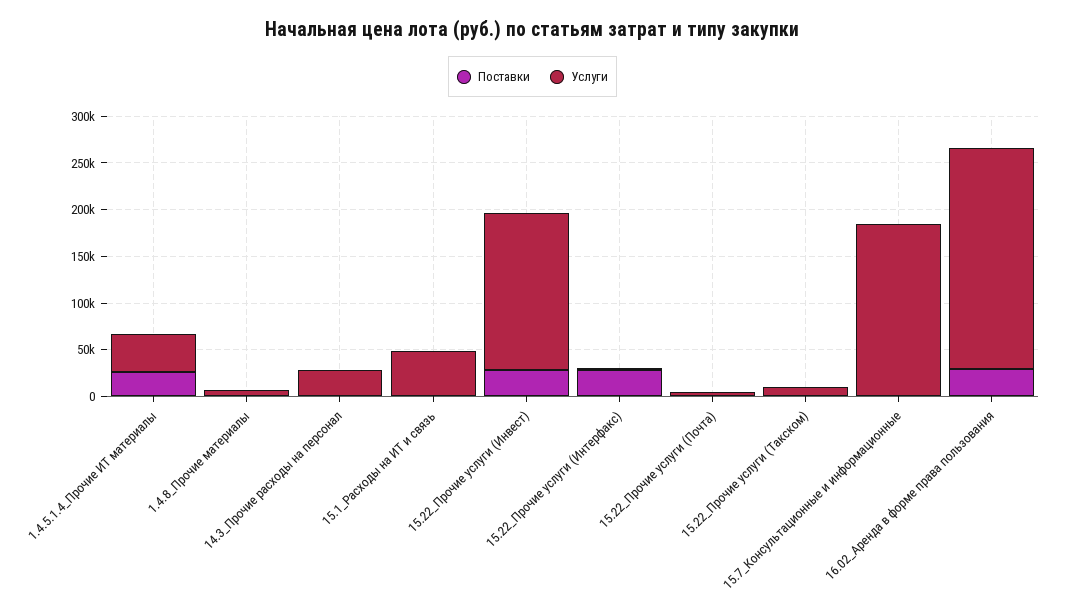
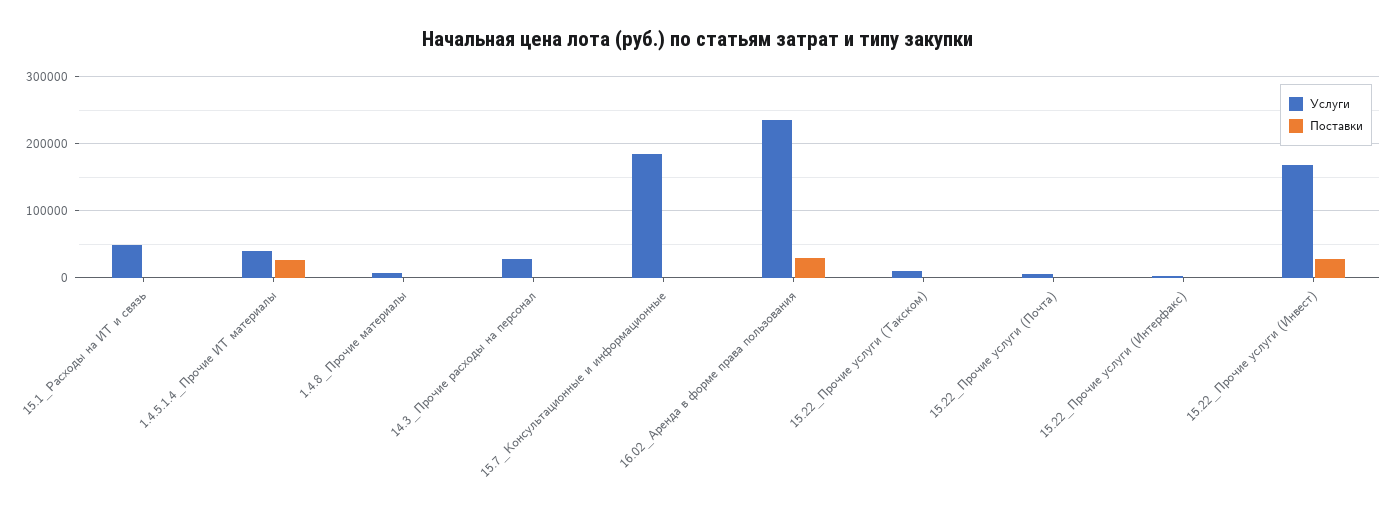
  {
    "Поставки": {
      "1.4.5.1.4_Прочие ИТ материалы": 30000,
      "1.4.8_Прочие материалы": 0,
      "14.3_Прочие расходы на персонал": 0,
      "15.1_Расходы на ИТ и связь": 0,
      "15.22_Прочие услуги (Инвест)": 30000,
-     "15.22_Прочие услуги (Интерфакс)": 30000,
+     "15.22_Прочие услуги (Интерфакс)": 0,
      "15.22_Прочие услуги (Почта)": 0,
      "15.22_Прочие услуги (Такском)": 0,
      "15.7_Консультационные и информационные": 0,
      "16.02_Аренда в форме права пользования": 30000
    },
    "Услуги": {
      "1.4.5.1.4_Прочие ИТ материалы": 40000,
      "1.4.8_Прочие материалы": 10000,
      "14.3_Прочие расходы на персонал": 30000,
      "15.1_Расходы на ИТ и связь": 50000,
      "15.22_Прочие услуги (Инвест)": 170000,
      "15.22_Прочие услуги (Интерфакс)": 0,
      "15.22_Прочие услуги (Почта)": 10000,
      "15.22_Прочие услуги (Такском)": 10000,
      "15.7_Консультационные и информационные": 180000,
      "16.02_Аренда в форме права пользования": 240000
    }
  }

